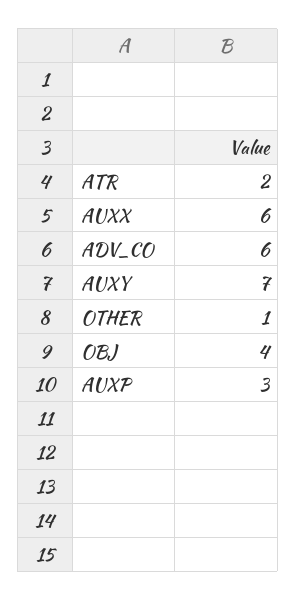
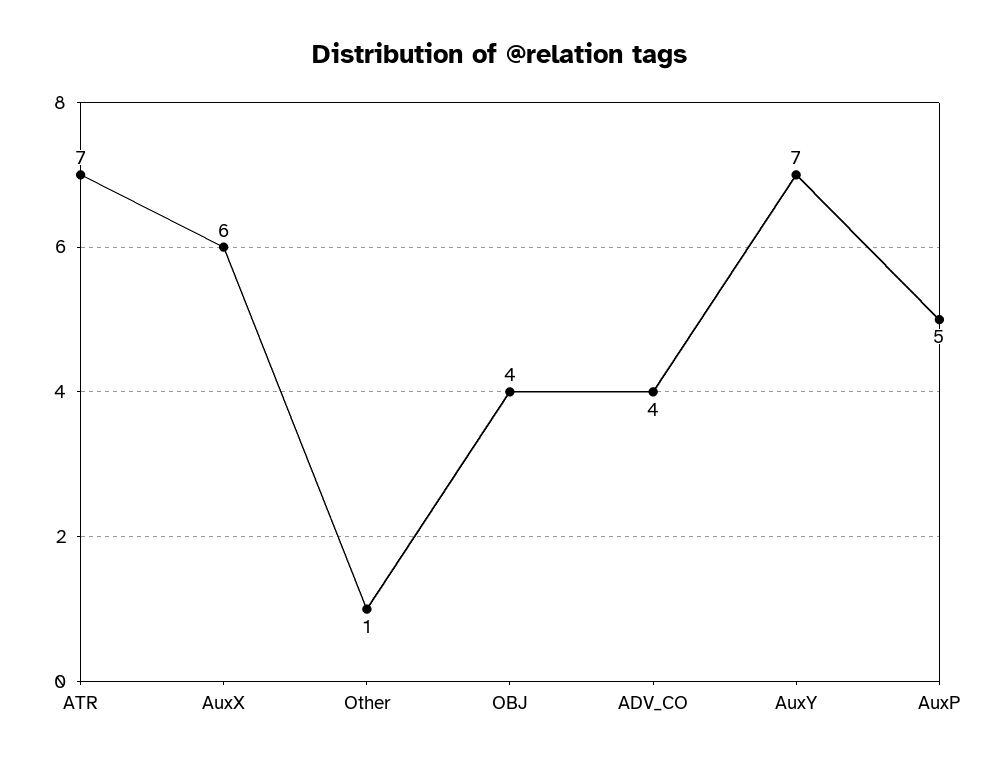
  {
-   "ATR": 2,
+   "ATR": 7,
    "AUXX": 6,
-   "ADV_CO": 6,
+   "ADV_CO": 4,
    "AUXY": 7,
    "OTHER": 1,
    "OBJ": 4,
-   "AUXP": 3
+   "AUXP": 5
  }

